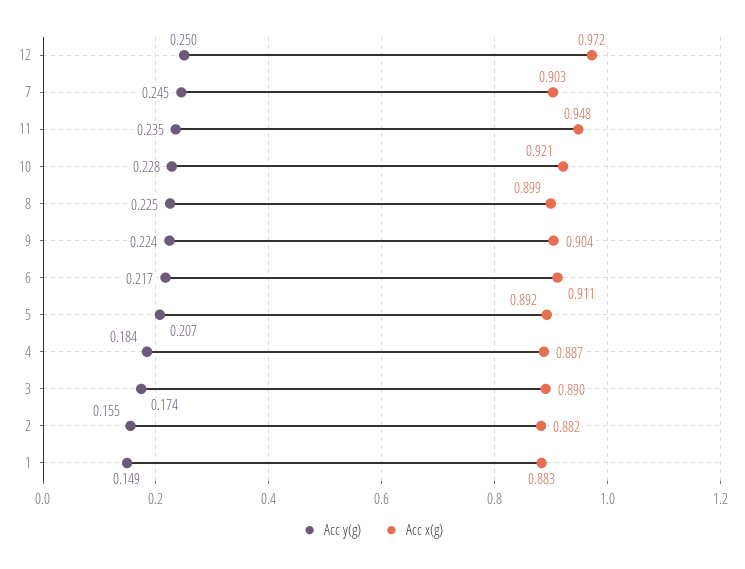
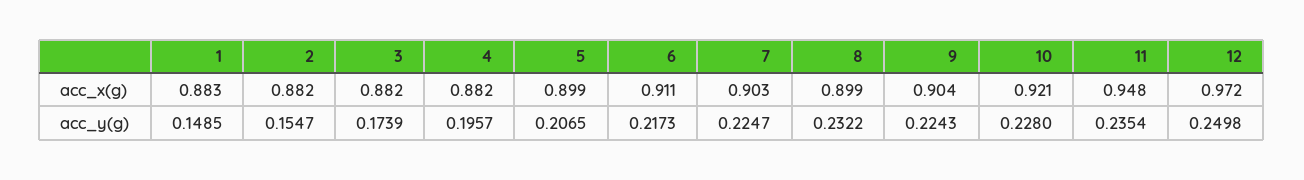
  {
    "Acc y(g)": {
      "12": 0.2498,
-     "7": 0.245,
+     "7": 0.2247,
      "11": 0.2354,
      "10": 0.228,
-     "8": 0.225,
+     "8": 0.2322,
      "9": 0.2243,
      "6": 0.2173,
      "5": 0.2065,
-     "4": 0.184,
+     "4": 0.1957,
      "3": 0.1739,
      "2": 0.1547,
      "1": 0.1485
    },
    "Acc x(g)": {
      "12": 0.972,
      "7": 0.903,
      "11": 0.948,
      "10": 0.921,
      "8": 0.899,
      "9": 0.904,
      "6": 0.911,
-     "5": 0.892,
+     "5": 0.899,
-     "4": 0.887,
+     "4": 0.882,
-     "3": 0.89,
+     "3": 0.882,
      "2": 0.882,
      "1": 0.883
    }
  }

